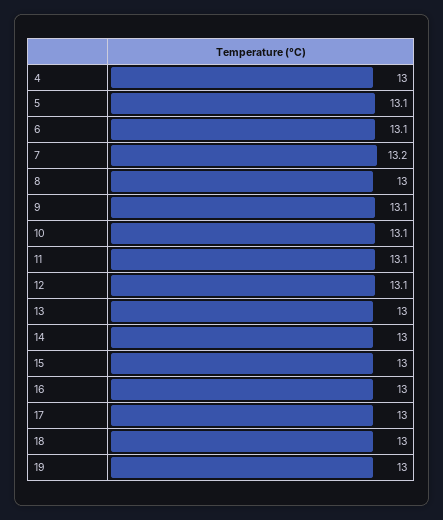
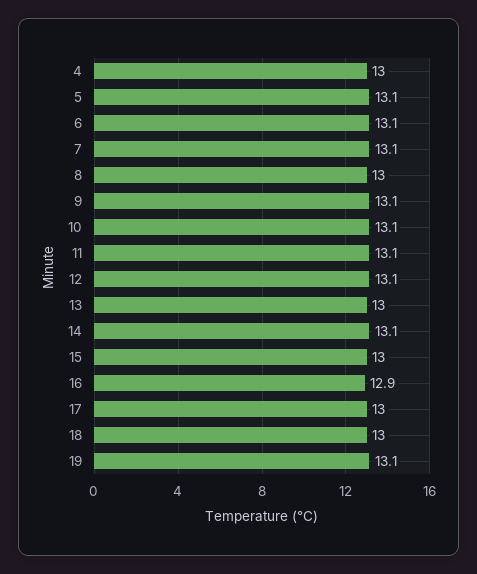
  {
    "4": 13,
    "5": 13.1,
    "6": 13.1,
-   "7": 13.2,
+   "7": 13.1,
    "8": 13,
    "9": 13.1,
    "10": 13.1,
    "11": 13.1,
    "12": 13.1,
    "13": 13,
-   "14": 13,
+   "14": 13.1,
    "15": 13,
-   "16": 13,
+   "16": 12.9,
    "17": 13,
    "18": 13,
-   "19": 13
+   "19": 13.1
  }

